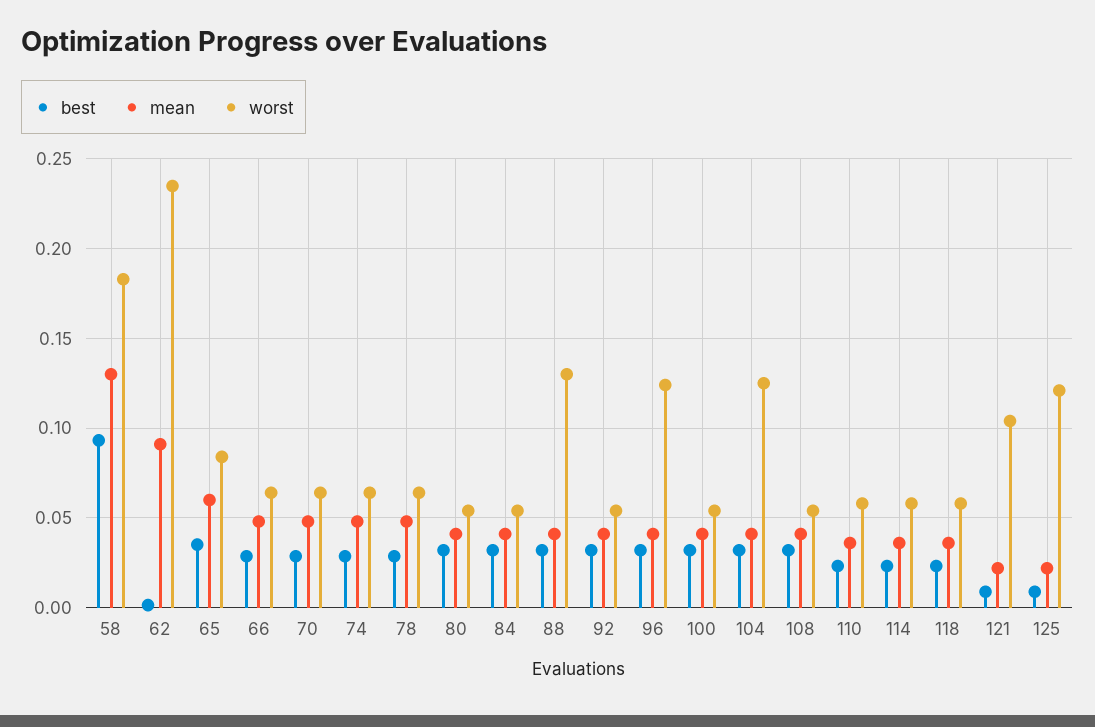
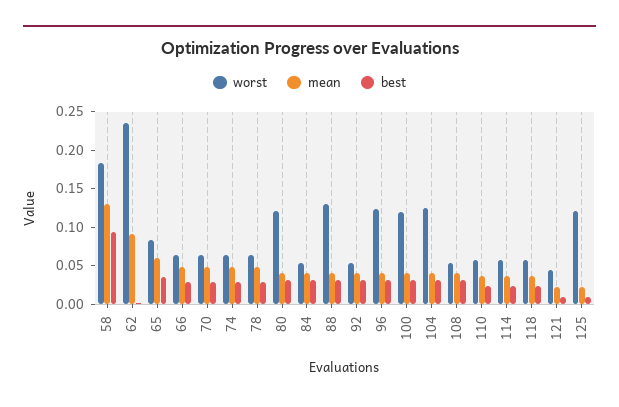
  {
    "best": {
      "58": 0.095,
      "62": 0,
      "65": 0.035,
      "66": 0.03,
      "70": 0.03,
      "74": 0.03,
      "78": 0.03,
      "80": 0.03,
      "84": 0.03,
      "88": 0.03,
      "92": 0.03,
      "96": 0.03,
      "100": 0.03,
      "104": 0.03,
      "108": 0.03,
      "110": 0.025,
      "114": 0.025,
      "118": 0.025,
      "121": 0.01,
      "125": 0.01
    },
    "mean": {
      "58": 0.13,
      "62": 0.09,
      "65": 0.06,
      "66": 0.05,
      "70": 0.05,
      "74": 0.05,
      "78": 0.05,
      "80": 0.04,
      "84": 0.04,
      "88": 0.04,
      "92": 0.04,
      "96": 0.04,
      "100": 0.04,
      "104": 0.04,
      "108": 0.04,
      "110": 0.035,
      "114": 0.035,
      "118": 0.035,
      "121": 0.02,
      "125": 0.02
    },
    "worst": {
      "58": 0.185,
      "62": 0.235,
      "65": 0.085,
      "66": 0.065,
      "70": 0.065,
      "74": 0.065,
      "78": 0.065,
-     "80": 0.055,
+     "80": 0.125,
      "84": 0.055,
      "88": 0.13,
      "92": 0.055,
      "96": 0.125,
-     "100": 0.055,
+     "100": 0.125,
      "104": 0.125,
      "108": 0.055,
      "110": 0.06,
      "114": 0.06,
      "118": 0.06,
-     "121": 0.105,
+     "121": 0.05,
      "125": 0.12
    }
  }

